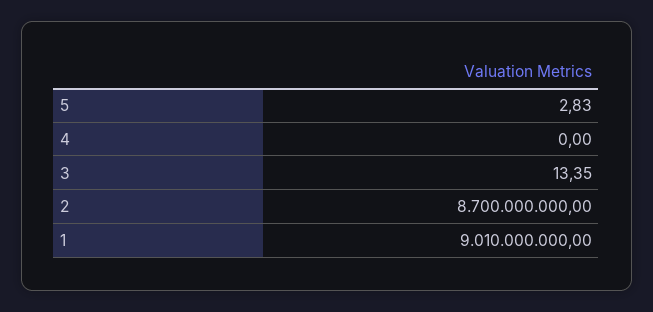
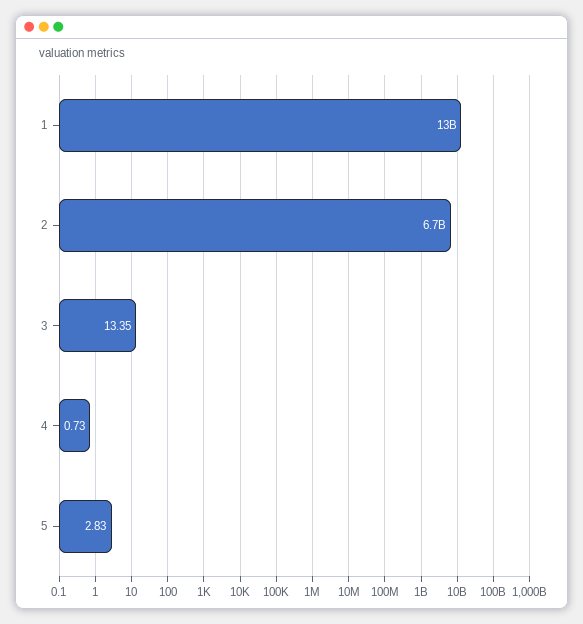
  {
    "5": 2.83,
-   "4": 0,
+   "4": 0.73,
    "3": 13.35,
-   "2": 8700000000,
+   "2": 6700000000,
-   "1": 9010000000
+   "1": 13000000000
  }

